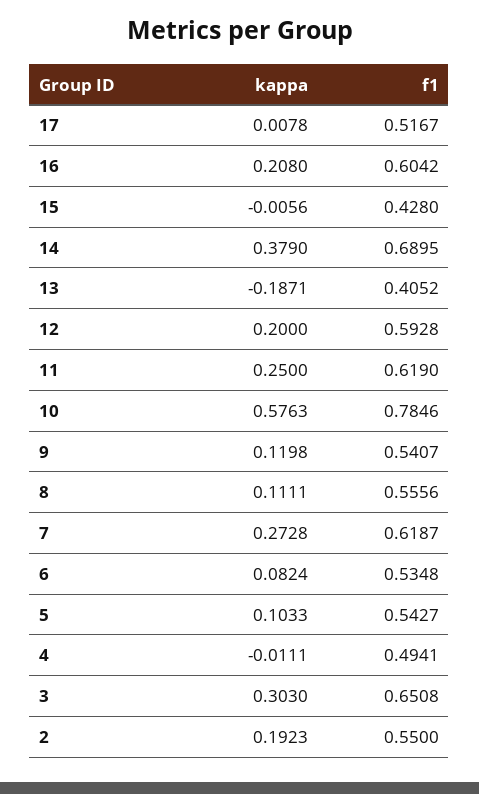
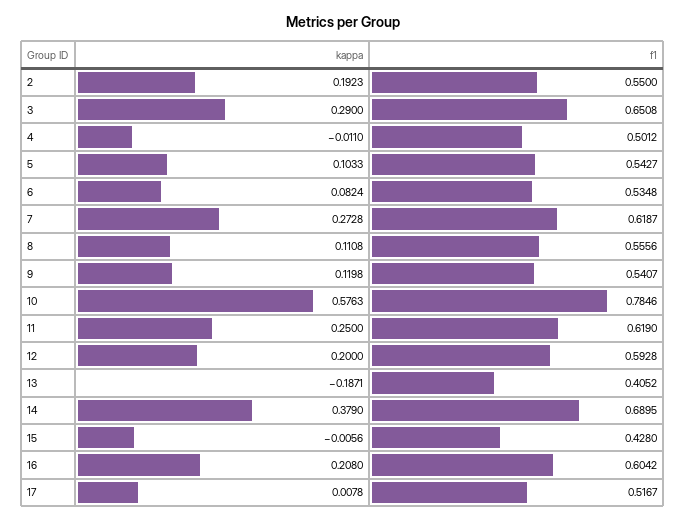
  {
    "kappa": {
      "17": 0.0078,
      "16": 0.208,
      "15": -0.0056,
      "14": 0.379,
      "13": -0.1871,
      "12": 0.2,
      "11": 0.25,
      "10": 0.5763,
      "9": 0.1198,
-     "8": 0.1111,
+     "8": 0.1108,
      "7": 0.2728,
      "6": 0.0824,
      "5": 0.1033,
-     "4": -0.0111,
+     "4": -0.011,
-     "3": 0.303,
+     "3": 0.29,
      "2": 0.1923
    },
    "f1": {
      "17": 0.5167,
      "16": 0.6042,
      "15": 0.428,
      "14": 0.6895,
      "13": 0.4052,
      "12": 0.5928,
      "11": 0.619,
      "10": 0.7846,
      "9": 0.5407,
      "8": 0.5556,
      "7": 0.6187,
      "6": 0.5348,
      "5": 0.5427,
-     "4": 0.4941,
+     "4": 0.5012,
      "3": 0.6508,
      "2": 0.55
    }
  }

